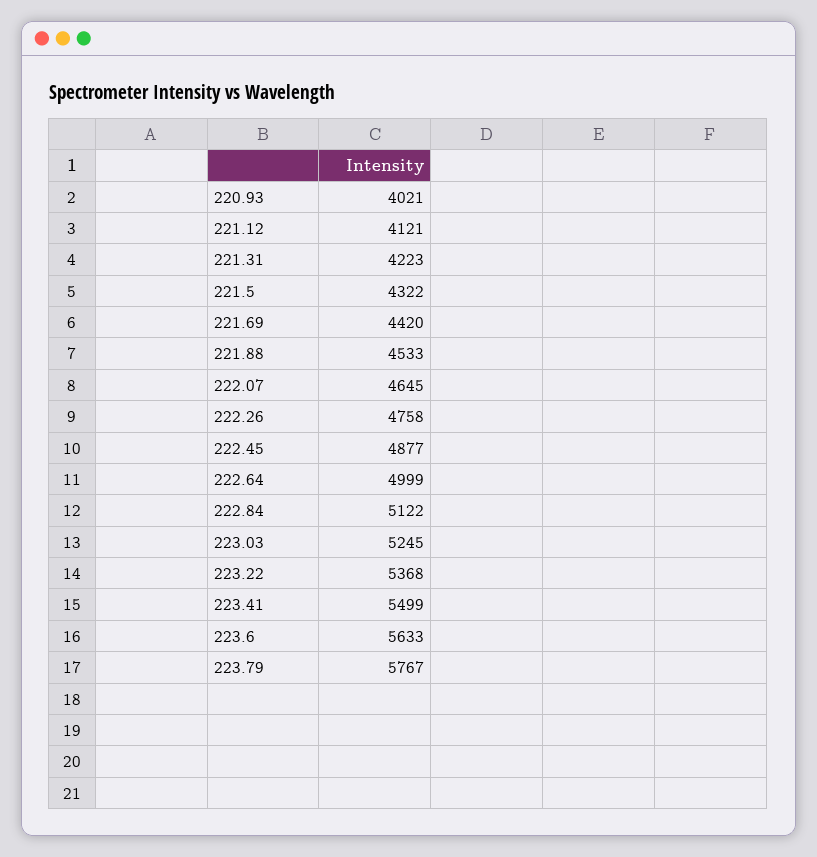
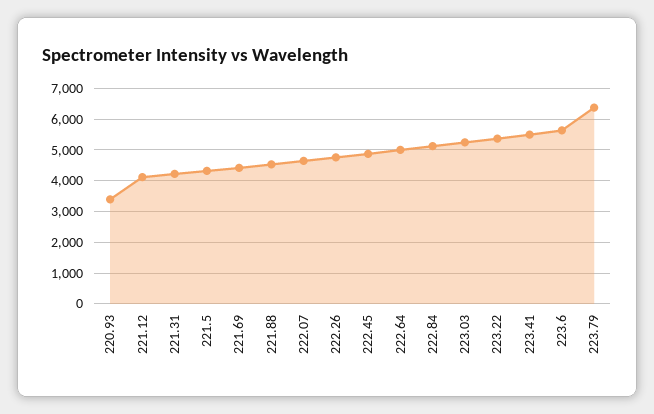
  {
-   "220.93": 4021,
+   "220.93": 3400,
    "221.12": 4121,
    "221.31": 4223,
    "221.5": 4322,
    "221.69": 4420,
    "221.88": 4533,
    "222.07": 4645,
    "222.26": 4758,
    "222.45": 4877,
    "222.64": 4999,
    "222.84": 5122,
    "223.03": 5245,
    "223.22": 5368,
    "223.41": 5499,
    "223.6": 5633,
-   "223.79": 5767
+   "223.79": 6400
  }

